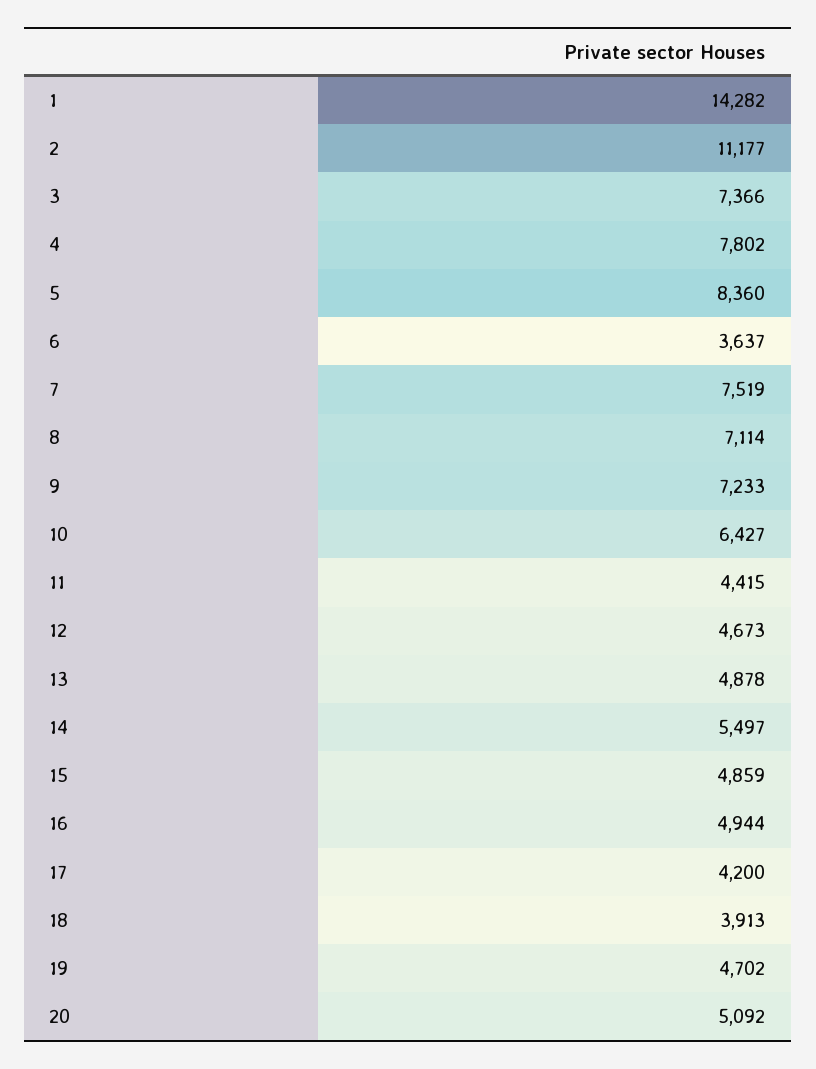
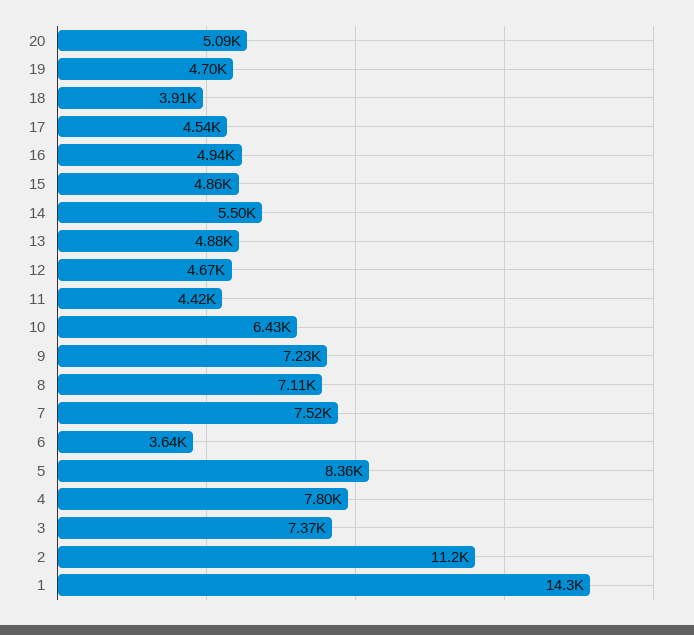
  {
    "1": 14282,
    "2": 11177,
    "3": 7366,
    "4": 7802,
    "5": 8360,
    "6": 3637,
    "7": 7519,
    "8": 7114,
    "9": 7233,
    "10": 6427,
    "11": 4415,
    "12": 4673,
    "13": 4878,
    "14": 5497,
    "15": 4859,
    "16": 4944,
-   "17": 4200,
+   "17": 4540,
    "18": 3913,
    "19": 4702,
    "20": 5092
  }

